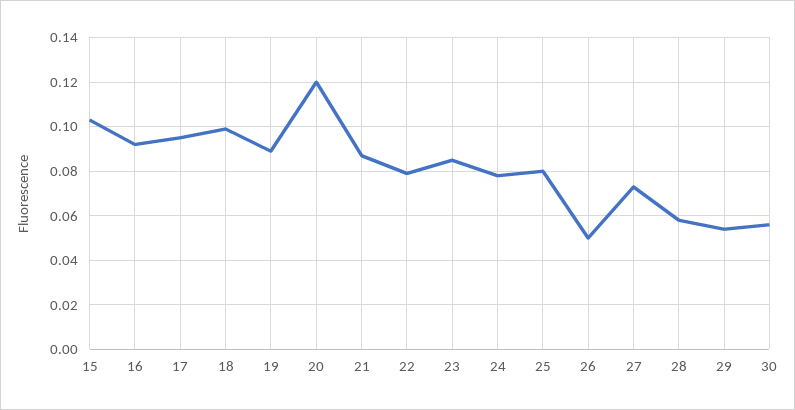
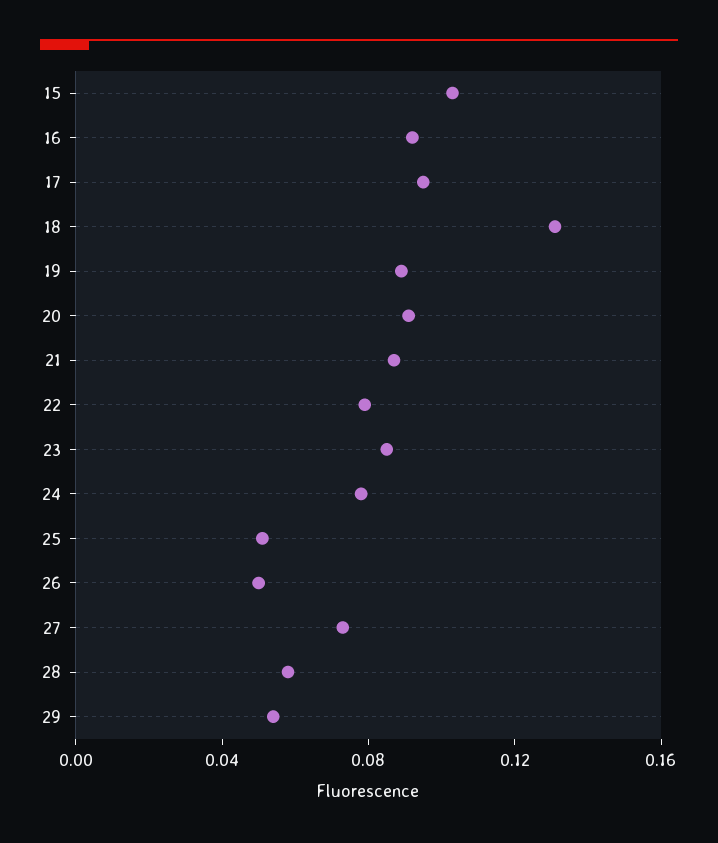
  {
    "15": 0.105,
    "16": 0.09,
    "17": 0.095,
-   "18": 0.1,
+   "18": 0.13,
    "19": 0.09,
-   "20": 0.12,
+   "20": 0.09,
    "21": 0.085,
    "22": 0.08,
    "23": 0.085,
    "24": 0.08,
-   "25": 0.08,
+   "25": 0.05,
    "26": 0.05,
    "27": 0.075,
    "28": 0.06,
-   "29": 0.055,
+   "29": 0.055
-   "30": 0.055
  }

